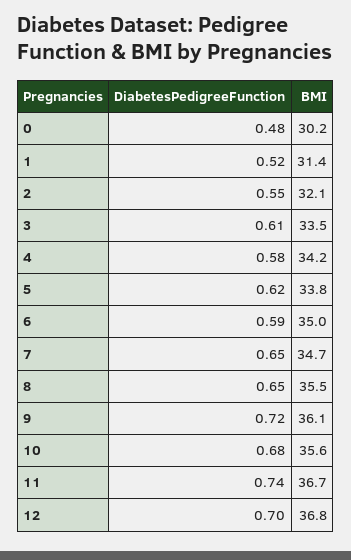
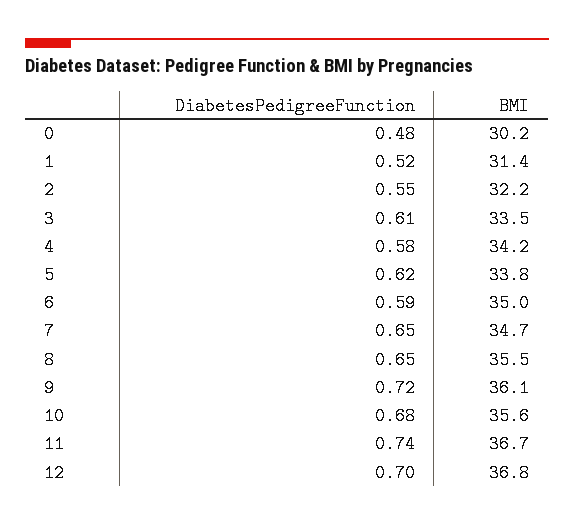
  {
    "DiabetesPedigreeFunction": {
      "0": 0.48,
      "1": 0.52,
      "2": 0.55,
      "3": 0.61,
      "4": 0.58,
      "5": 0.62,
      "6": 0.59,
      "7": 0.65,
      "8": 0.65,
      "9": 0.72,
      "10": 0.68,
      "11": 0.74,
      "12": 0.7
    },
    "BMI": {
      "0": 30.2,
      "1": 31.4,
-     "2": 32.1,
+     "2": 32.2,
      "3": 33.5,
      "4": 34.2,
      "5": 33.8,
      "6": 35,
      "7": 34.7,
      "8": 35.5,
      "9": 36.1,
      "10": 35.6,
      "11": 36.7,
      "12": 36.8
    }
  }

